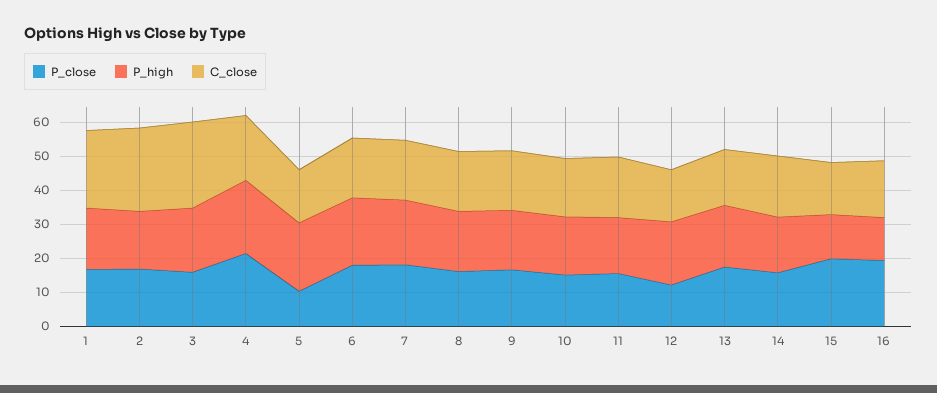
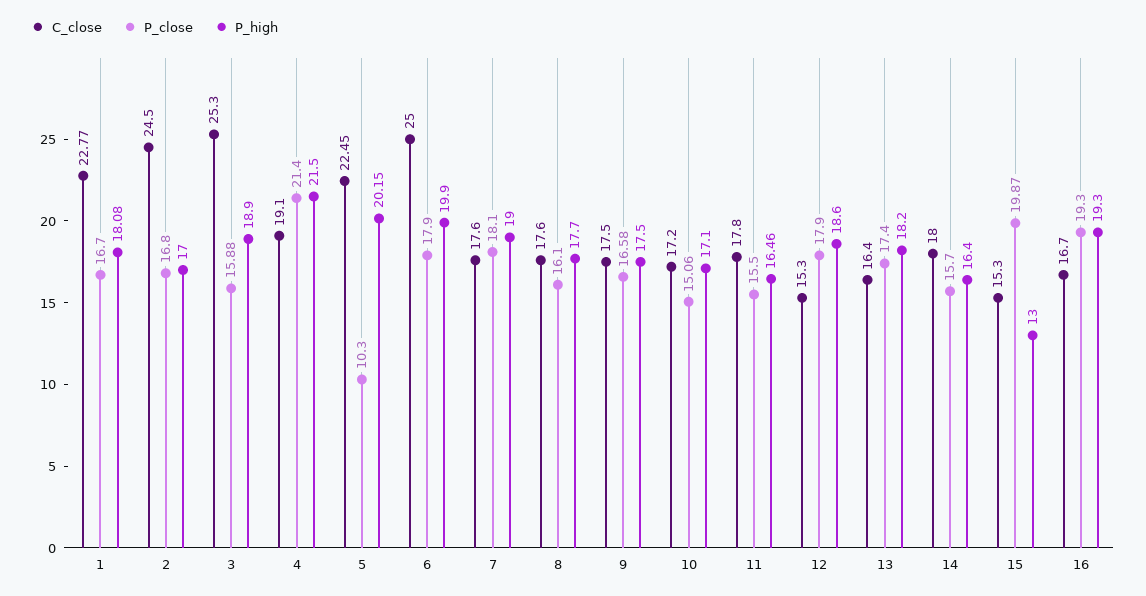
  {
    "P_close": {
      "1": 16.7,
      "2": 16.8,
      "3": 15.88,
      "4": 21.4,
      "5": 10.3,
      "6": 17.9,
      "7": 18.1,
      "8": 16.1,
      "9": 16.58,
      "10": 15.06,
      "11": 15.5,
-     "12": 12.5,
+     "12": 17.9,
      "13": 17.4,
      "14": 15.7,
      "15": 19.87,
      "16": 19.3
    },
    "P_high": {
      "1": 18.08,
      "2": 17,
      "3": 18.9,
      "4": 21.5,
      "5": 20.15,
      "6": 19.9,
      "7": 19,
      "8": 17.7,
      "9": 17.5,
      "10": 17.1,
      "11": 16.46,
      "12": 18.6,
      "13": 18.2,
      "14": 16.4,
      "15": 13,
-     "16": 12.5
+     "16": 19.3
    },
    "C_close": {
      "1": 22.77,
      "2": 24.5,
      "3": 25.3,
      "4": 19.1,
-     "5": 15,
+     "5": 22.45,
-     "6": 17.5,
+     "6": 25,
      "7": 17.6,
      "8": 17.6,
      "9": 17.5,
      "10": 17.2,
      "11": 17.8,
      "12": 15.3,
      "13": 16.4,
      "14": 18,
      "15": 15.3,
      "16": 16.7
    }
  }

